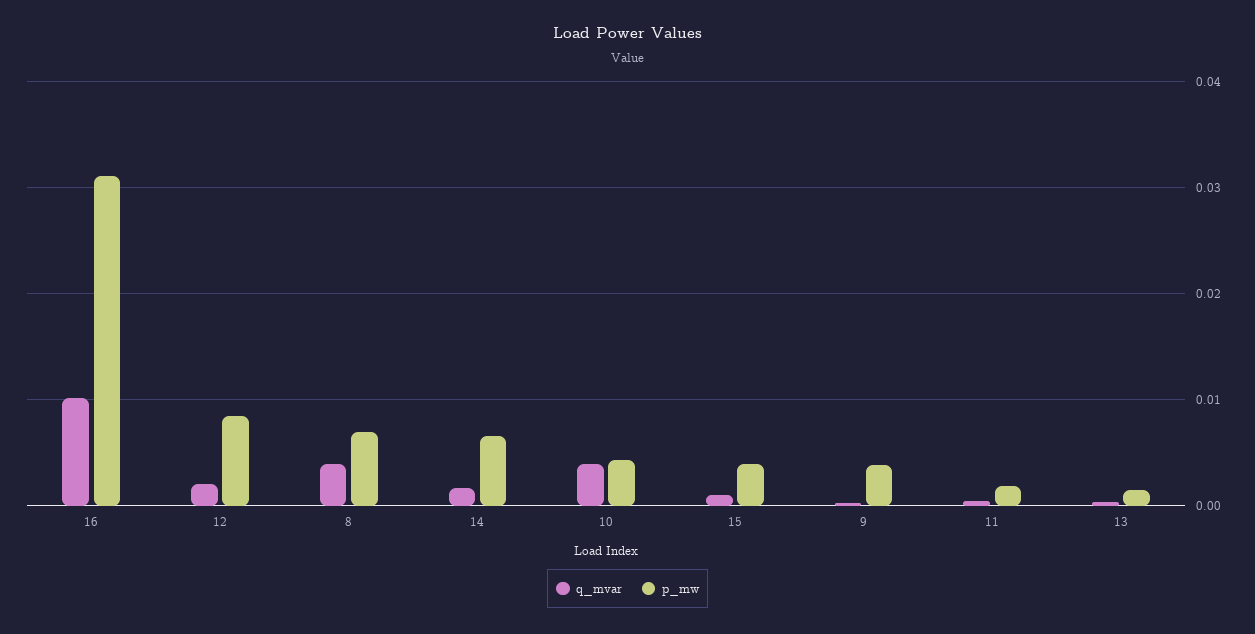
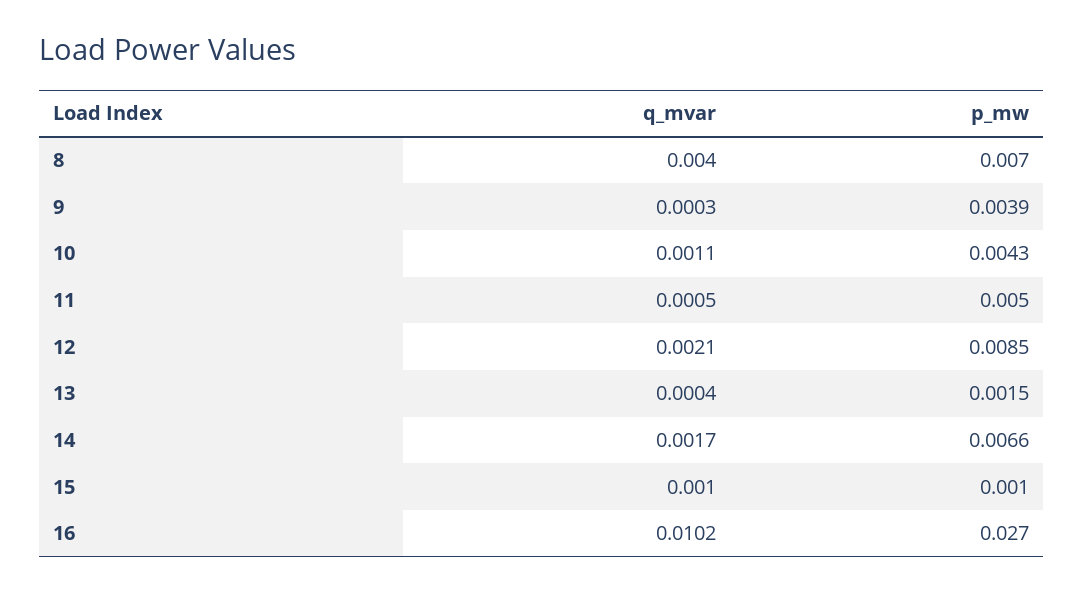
  {
    "q_mvar": {
      "16": 0.0102,
      "12": 0.0021,
      "8": 0.004,
      "14": 0.0017,
-     "10": 0.004,
+     "10": 0.0011,
      "15": 0.001,
      "9": 0.0003,
      "11": 0.0005,
      "13": 0.0004
    },
    "p_mw": {
-     "16": 0.031,
+     "16": 0.027,
      "12": 0.0085,
      "8": 0.007,
      "14": 0.0066,
      "10": 0.0043,
-     "15": 0.004,
+     "15": 0.001,
      "9": 0.0039,
-     "11": 0.002,
+     "11": 0.005,
      "13": 0.0015
    }
  }

